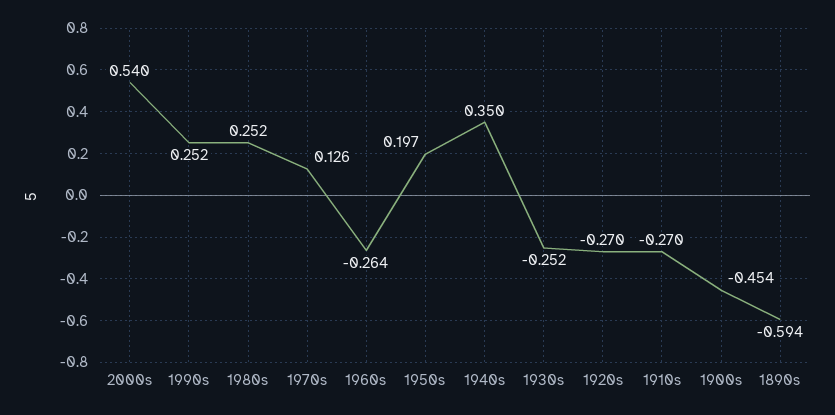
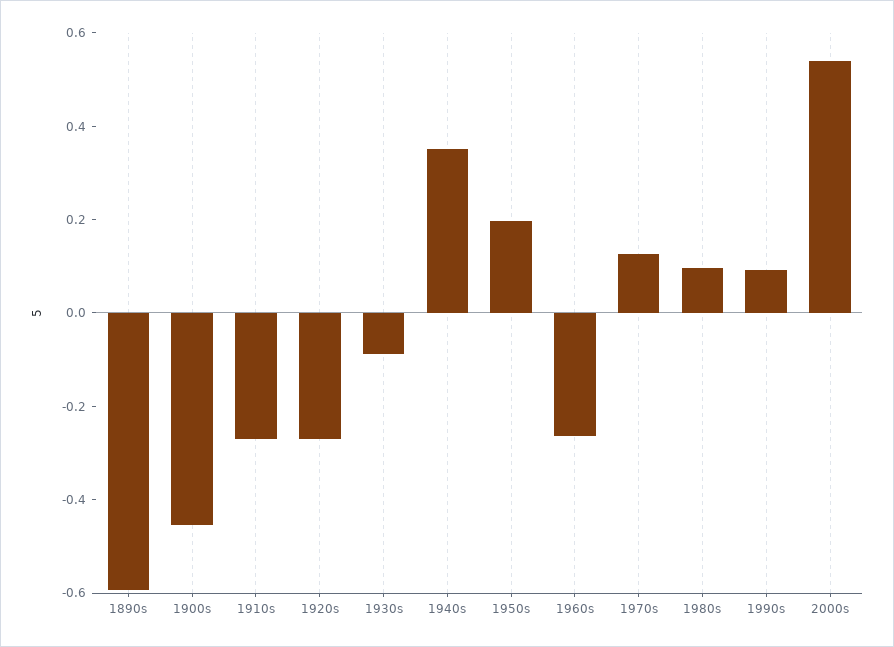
  {
    "2000s": 0.54,
-   "1990s": 0.252,
+   "1990s": 0.1,
-   "1980s": 0.252,
+   "1980s": 0.1,
    "1970s": 0.126,
    "1960s": -0.264,
    "1950s": 0.197,
    "1940s": 0.35,
-   "1930s": -0.252,
+   "1930s": -0.1,
    "1920s": -0.27,
    "1910s": -0.27,
    "1900s": -0.454,
    "1890s": -0.594
  }

